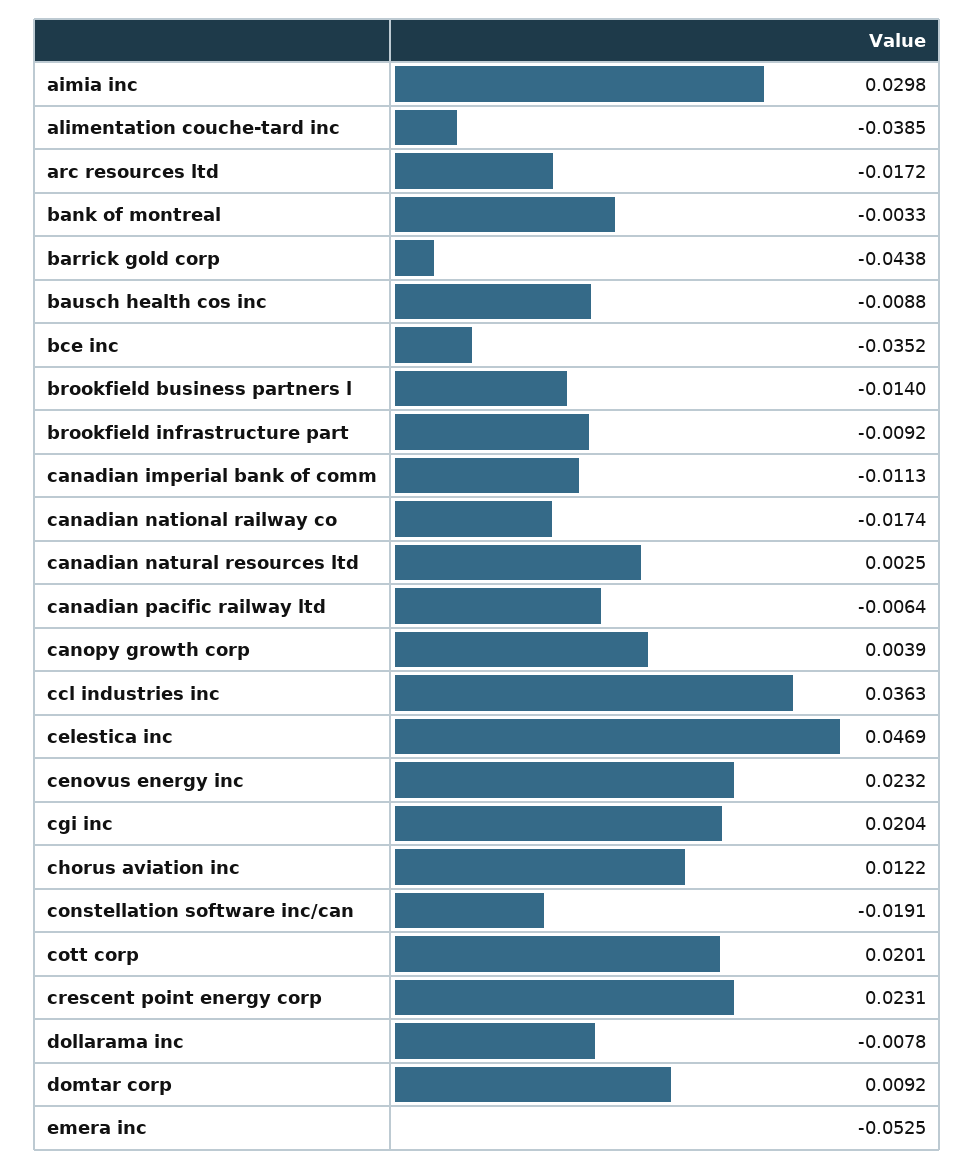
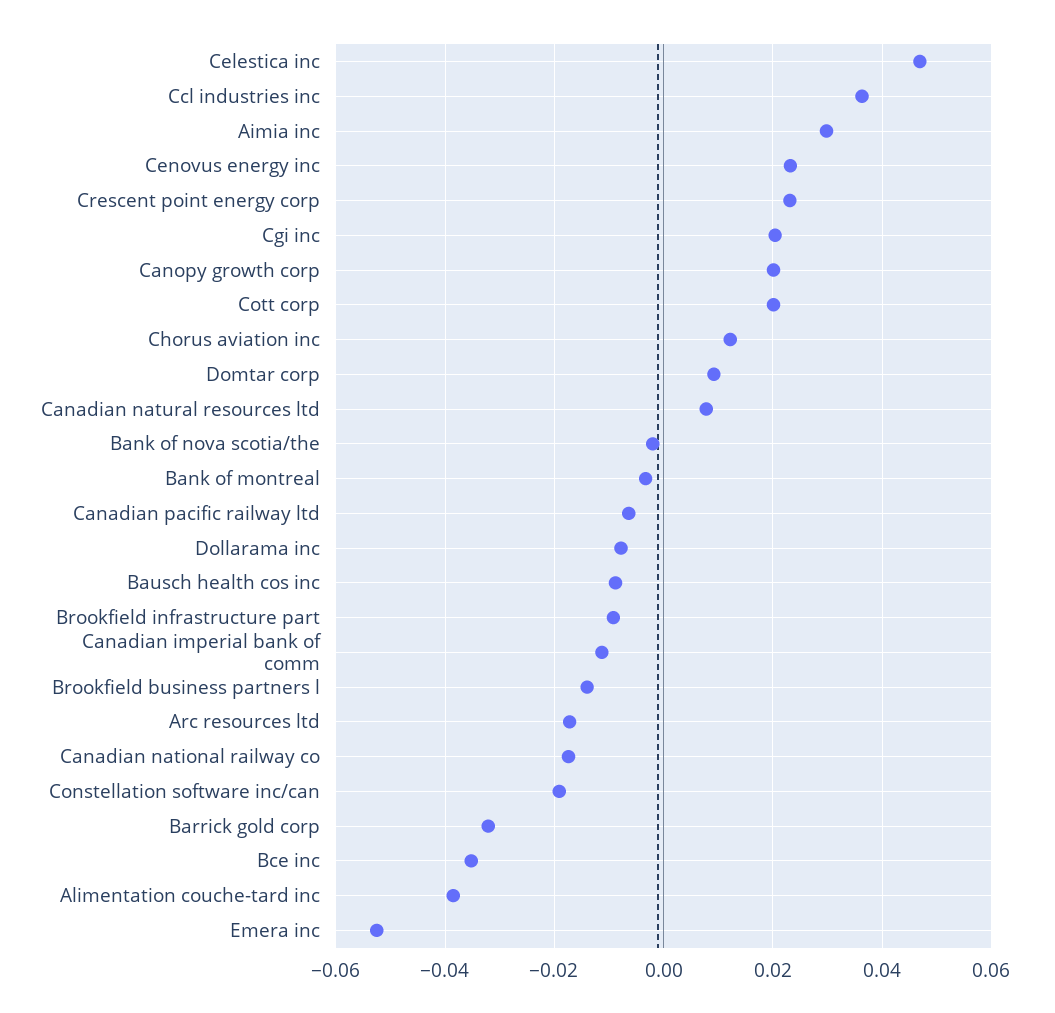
  {
    "aimia inc": 0.0298,
    "alimentation couche-tard inc": -0.0385,
    "arc resources ltd": -0.0172,
    "bank of montreal": -0.0033,
-   "barrick gold corp": -0.0438,
+   "barrick gold corp": -0.032,
    "bausch health cos inc": -0.0088,
    "bce inc": -0.0352,
    "brookfield business partners l": -0.014,
    "brookfield infrastructure part": -0.0092,
    "canadian imperial bank of comm": -0.0113,
    "canadian national railway co": -0.0174,
-   "canadian natural resources ltd": 0.0025,
+   "canadian natural resources ltd": 0.008,
    "canadian pacific railway ltd": -0.0064,
-   "canopy growth corp": 0.0039,
+   "canopy growth corp": 0.02,
    "ccl industries inc": 0.0363,
    "celestica inc": 0.0469,
    "cenovus energy inc": 0.0232,
    "cgi inc": 0.0204,
    "chorus aviation inc": 0.0122,
    "constellation software inc/can": -0.0191,
    "cott corp": 0.0201,
    "crescent point energy corp": 0.0231,
    "dollarama inc": -0.0078,
    "domtar corp": 0.0092,
-   "emera inc": -0.0525
+   "emera inc": -0.0525,
+   "Bank of nova scotia/the": -0.002
  }

